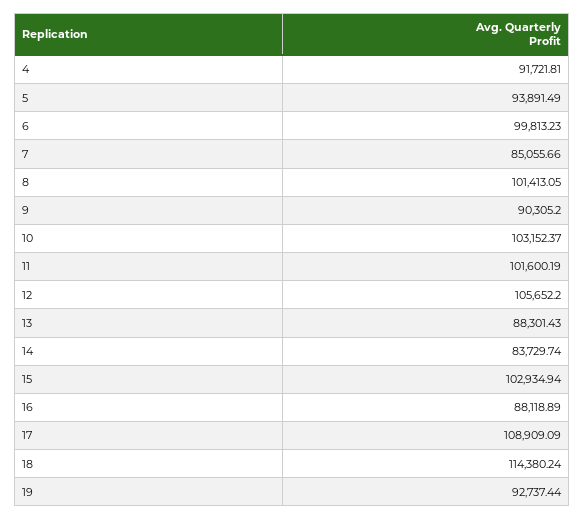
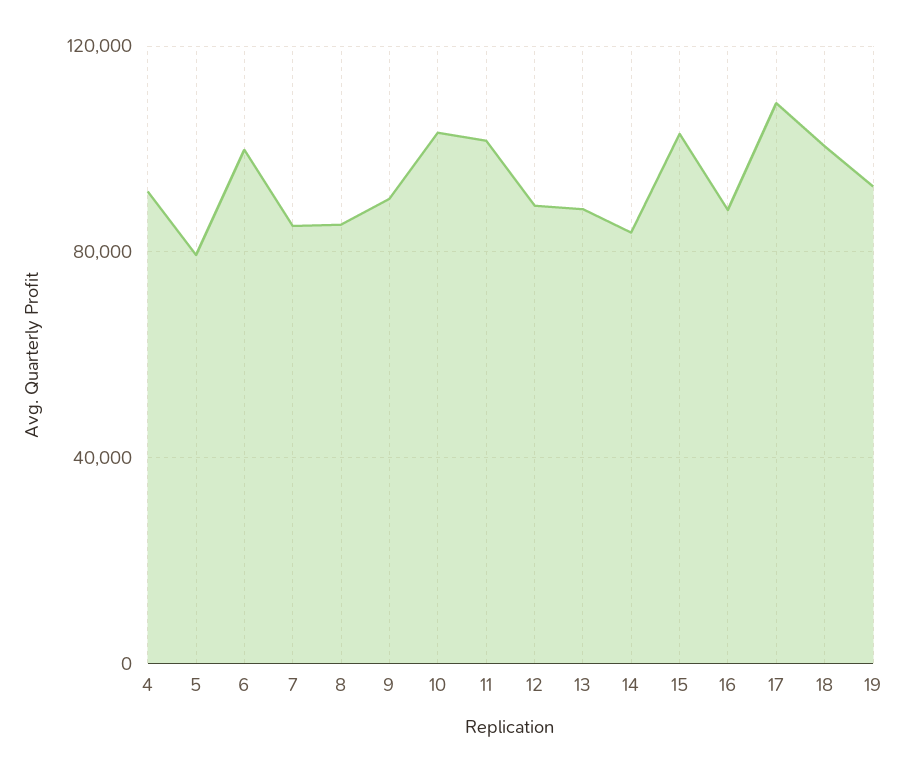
  {
    "4": 91721.81,
-   "5": 93891.49,
+   "5": 80000,
    "6": 99813.23,
    "7": 85055.66,
-   "8": 101413.05,
+   "8": 85000,
    "9": 90305.2,
    "10": 103152.37,
    "11": 101600.19,
-   "12": 105652.2,
+   "12": 90000,
    "13": 88301.43,
    "14": 83729.74,
    "15": 102934.94,
    "16": 88118.89,
    "17": 108909.09,
-   "18": 114380.24,
+   "18": 100000,
    "19": 92737.44
  }

